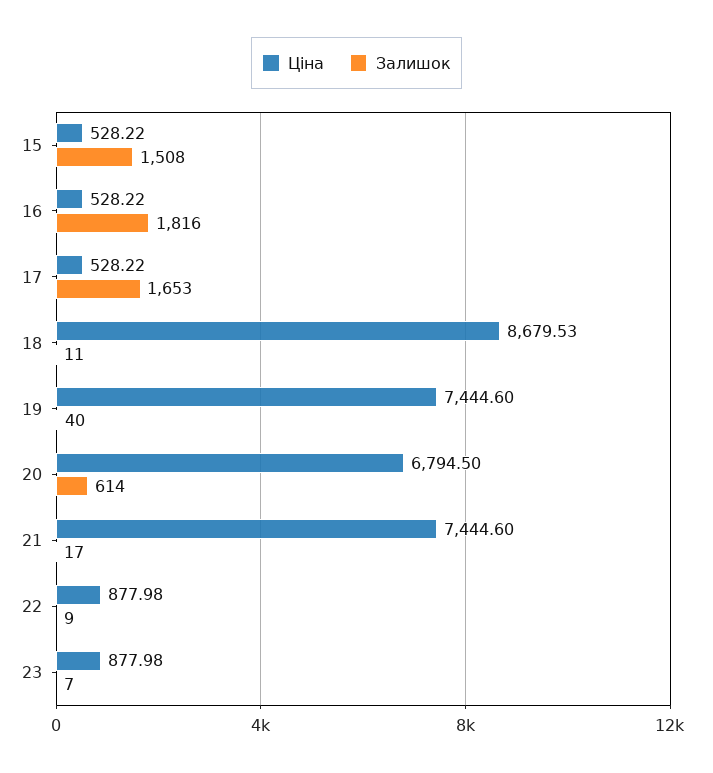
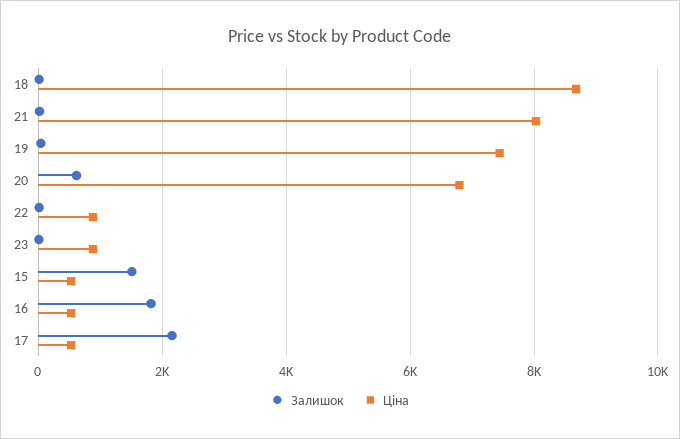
  {
    "Ціна": {
      "15": 528.22,
      "16": 528.22,
      "17": 528.22,
      "18": 8679.53,
      "19": 7444.6,
      "20": 6794.5,
-     "21": 7444.6,
+     "21": 8000,
      "22": 877.98,
      "23": 877.98
    },
    "Залишок": {
      "15": 1508,
      "16": 1816,
-     "17": 1653,
+     "17": 2200,
      "18": 11,
      "19": 40,
      "20": 614,
      "21": 17,
      "22": 9,
      "23": 7
    }
  }

